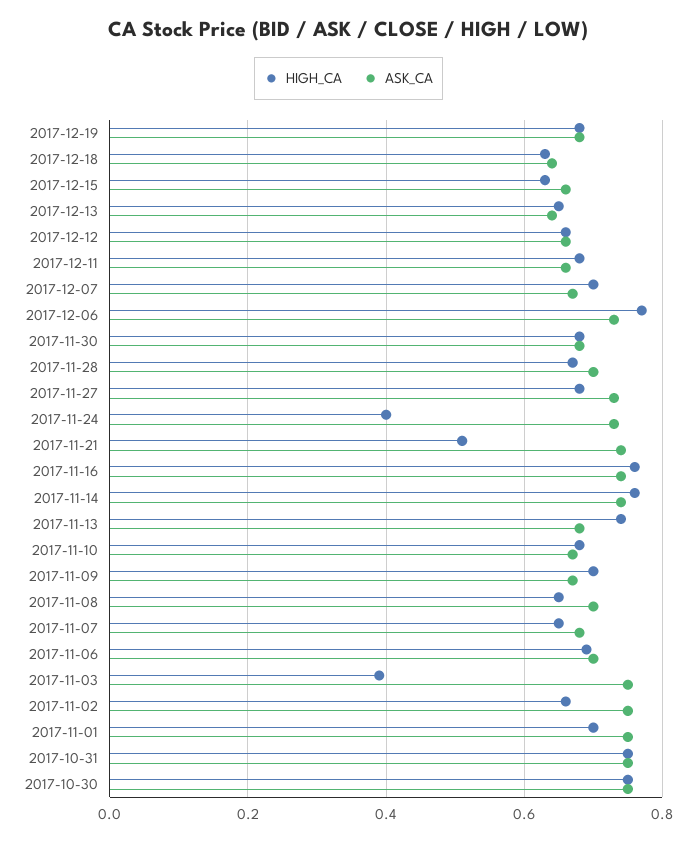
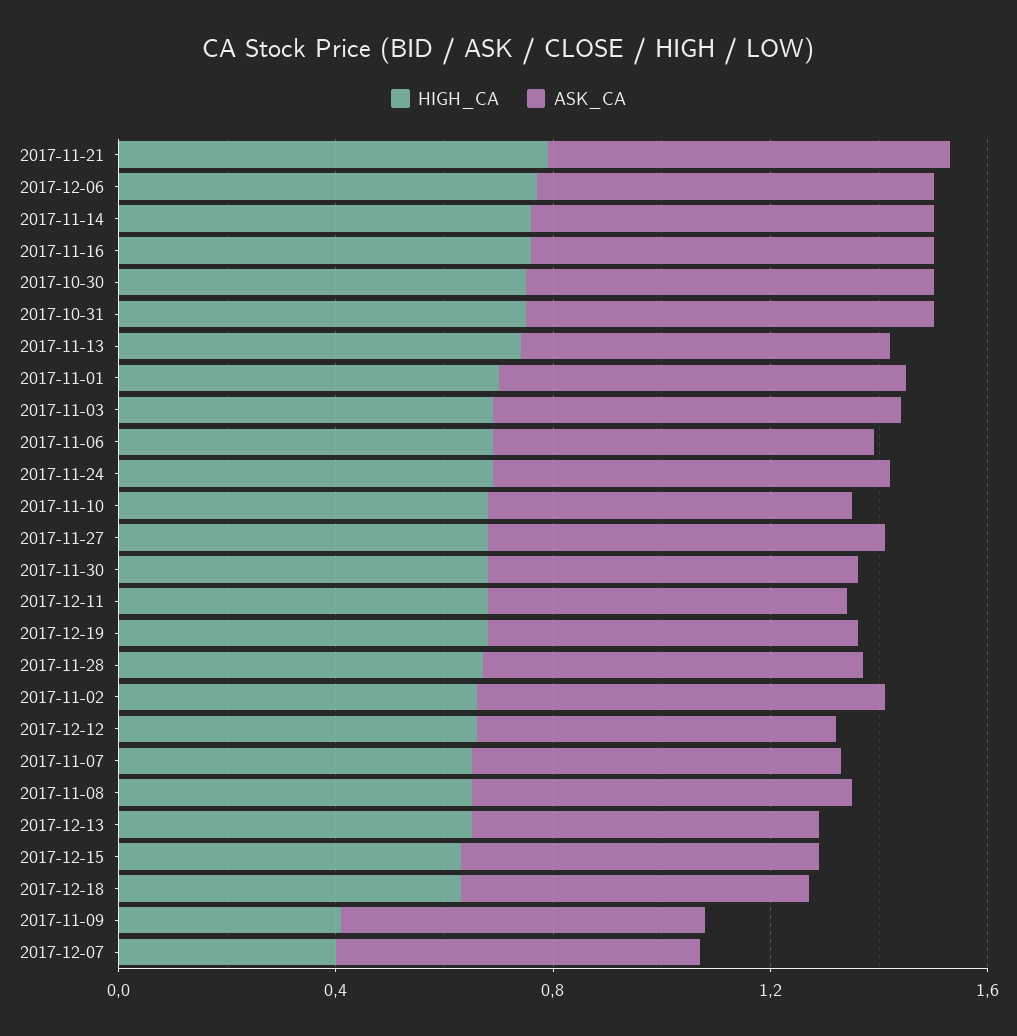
  {
    "HIGH_CA": {
      "2017-12-19": 0.7,
      "2017-12-18": 0.65,
      "2017-12-15": 0.65,
      "2017-12-13": 0.65,
      "2017-12-12": 0.65,
      "2017-12-11": 0.7,
-     "2017-12-07": 0.7,
+     "2017-12-07": 0.4,
      "2017-12-06": 0.75,
      "2017-11-30": 0.7,
      "2017-11-28": 0.65,
      "2017-11-27": 0.7,
-     "2017-11-24": 0.4,
+     "2017-11-24": 0.7,
-     "2017-11-21": 0.5,
+     "2017-11-21": 0.8,
      "2017-11-16": 0.75,
      "2017-11-14": 0.75,
      "2017-11-13": 0.75,
      "2017-11-10": 0.7,
-     "2017-11-09": 0.7,
+     "2017-11-09": 0.4,
      "2017-11-08": 0.65,
      "2017-11-07": 0.65,
      "2017-11-06": 0.7,
-     "2017-11-03": 0.4,
+     "2017-11-03": 0.7,
      "2017-11-02": 0.65,
      "2017-11-01": 0.7,
      "2017-10-31": 0.75,
      "2017-10-30": 0.75
    },
    "ASK_CA": {
      "2017-12-19": 0.7,
      "2017-12-18": 0.65,
      "2017-12-15": 0.65,
      "2017-12-13": 0.65,
      "2017-12-12": 0.65,
      "2017-12-11": 0.65,
      "2017-12-07": 0.65,
      "2017-12-06": 0.75,
      "2017-11-30": 0.7,
      "2017-11-28": 0.7,
      "2017-11-27": 0.75,
      "2017-11-24": 0.75,
      "2017-11-21": 0.75,
      "2017-11-16": 0.75,
      "2017-11-14": 0.75,
      "2017-11-13": 0.7,
      "2017-11-10": 0.65,
      "2017-11-09": 0.65,
      "2017-11-08": 0.7,
      "2017-11-07": 0.7,
      "2017-11-06": 0.7,
      "2017-11-03": 0.75,
      "2017-11-02": 0.75,
      "2017-11-01": 0.75,
      "2017-10-31": 0.75,
      "2017-10-30": 0.75
    }
  }

